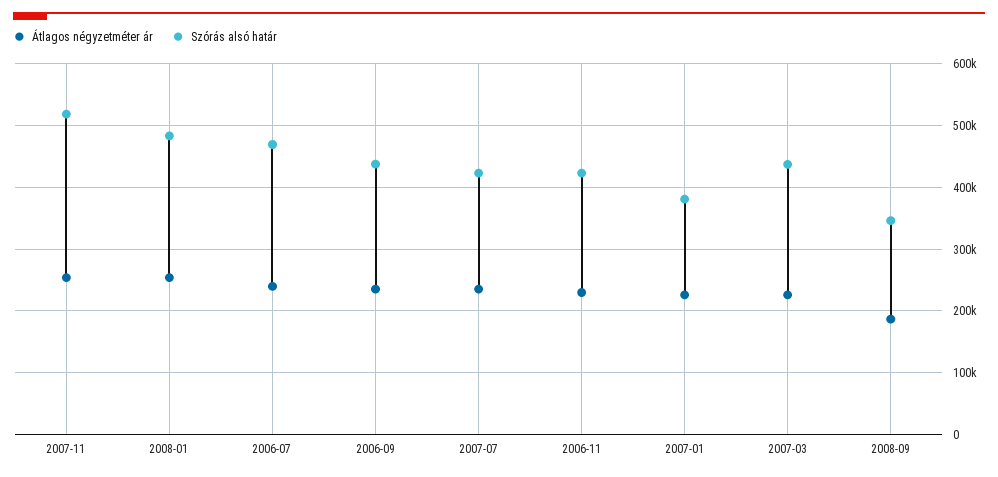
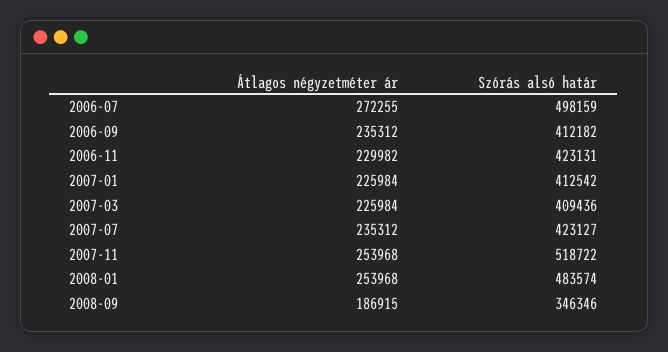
  {
    "Átlagos négyzetméter ár": {
      "2007-11": 253968,
      "2008-01": 253968,
-     "2006-07": 240000,
+     "2006-07": 272255,
      "2006-09": 235312,
      "2007-07": 235312,
      "2006-11": 229982,
      "2007-01": 225984,
      "2007-03": 225984,
      "2008-09": 186915
    },
    "Szórás alsó határ": {
      "2007-11": 518722,
      "2008-01": 483574,
-     "2006-07": 470000,
+     "2006-07": 498159,
-     "2006-09": 440000,
+     "2006-09": 412182,
      "2007-07": 423127,
      "2006-11": 423131,
-     "2007-01": 380000,
+     "2007-01": 412542,
-     "2007-03": 440000,
+     "2007-03": 409436,
      "2008-09": 346346
    }
  }

